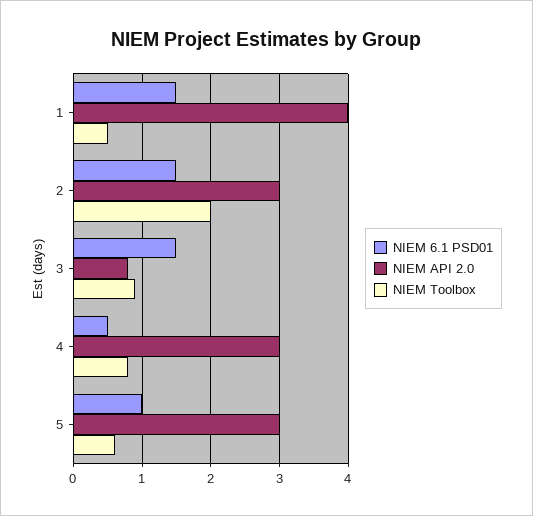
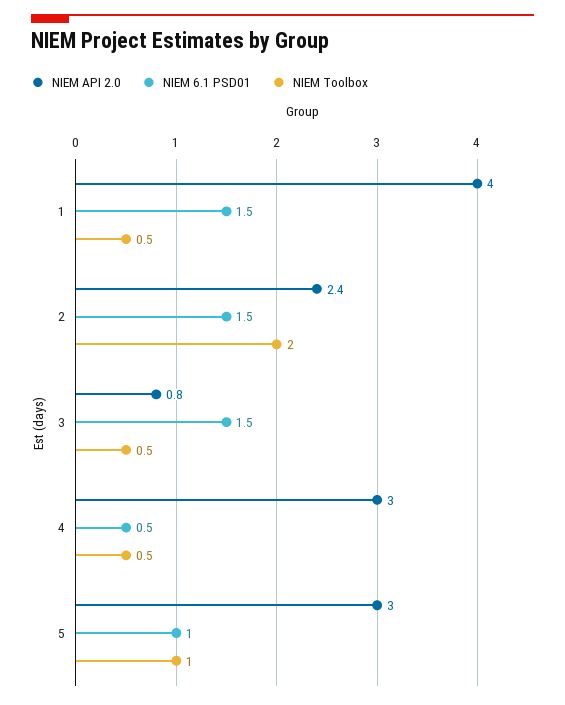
  {
    "NIEM 6.1 PSD01": {
      "1": 1.5,
      "2": 1.5,
      "3": 1.5,
      "4": 0.5,
      "5": 1
    },
    "NIEM API 2.0": {
      "1": 4,
-     "2": 3,
+     "2": 2.4,
      "3": 0.8,
      "4": 3,
      "5": 3
    },
    "NIEM Toolbox": {
      "1": 0.5,
      "2": 2,
-     "3": 0.9,
+     "3": 0.5,
-     "4": 0.8,
+     "4": 0.5,
-     "5": 0.6
+     "5": 1
    }
  }

